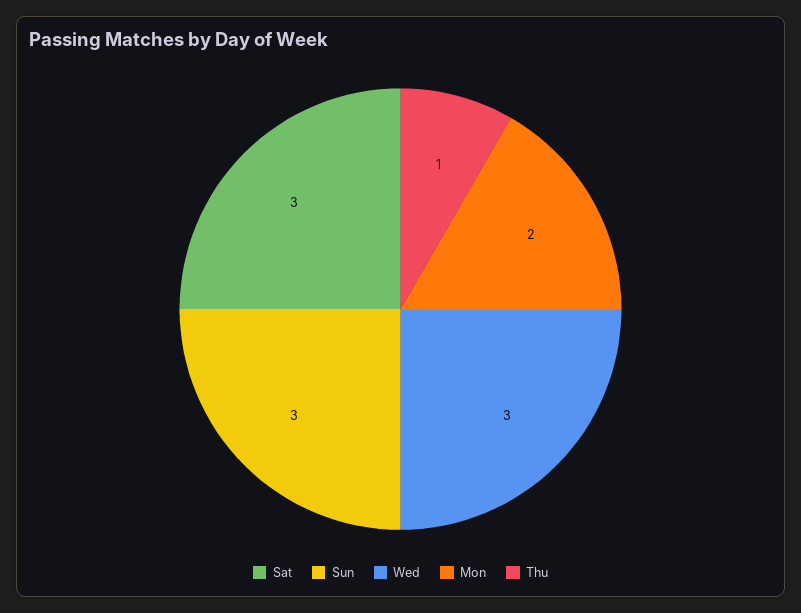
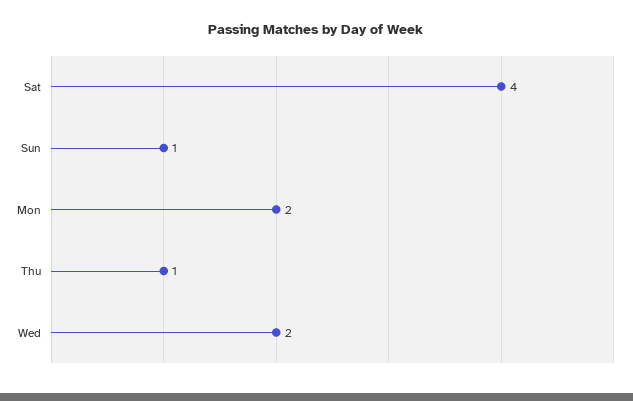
  {
-   "Sat": 3,
+   "Sat": 4,
-   "Sun": 3,
+   "Sun": 1,
-   "Wed": 3,
+   "Wed": 2,
    "Mon": 2,
    "Thu": 1
  }

